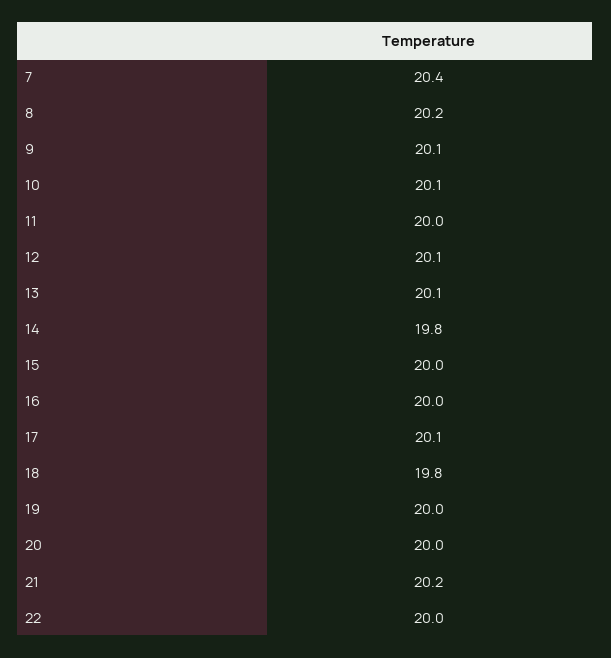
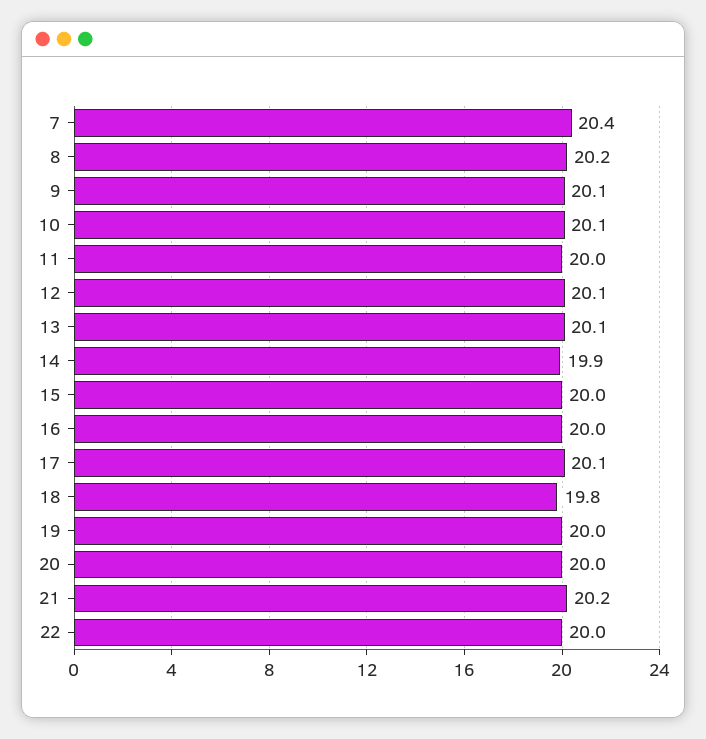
  {
    "7": 20.4,
    "8": 20.2,
    "9": 20.1,
    "10": 20.1,
    "11": 20,
    "12": 20.1,
    "13": 20.1,
-   "14": 19.8,
+   "14": 19.9,
    "15": 20,
    "16": 20,
    "17": 20.1,
    "18": 19.8,
    "19": 20,
    "20": 20,
    "21": 20.2,
    "22": 20
  }

